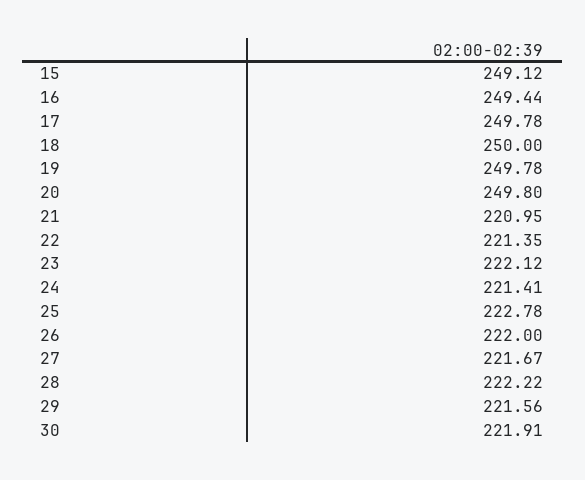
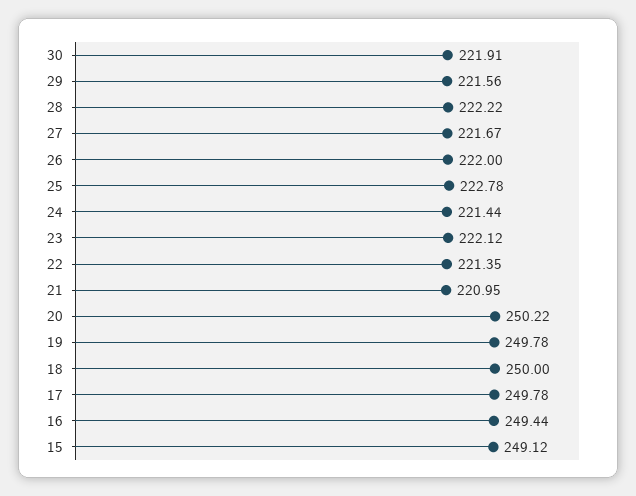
  {
    "15": 249.12,
    "16": 249.44,
    "17": 249.78,
    "18": 250,
    "19": 249.78,
-   "20": 249.8,
+   "20": 250.22,
    "21": 220.95,
    "22": 221.35,
    "23": 222.12,
-   "24": 221.41,
+   "24": 221.44,
    "25": 222.78,
    "26": 222,
    "27": 221.67,
    "28": 222.22,
    "29": 221.56,
    "30": 221.91
  }

